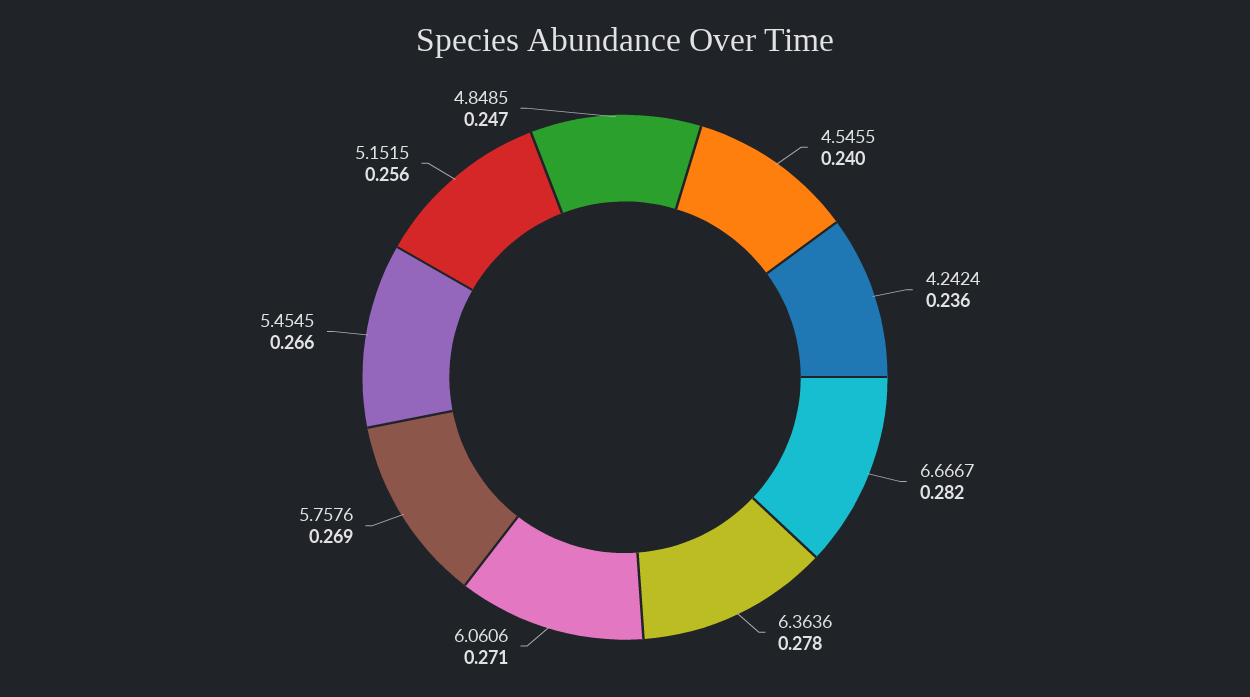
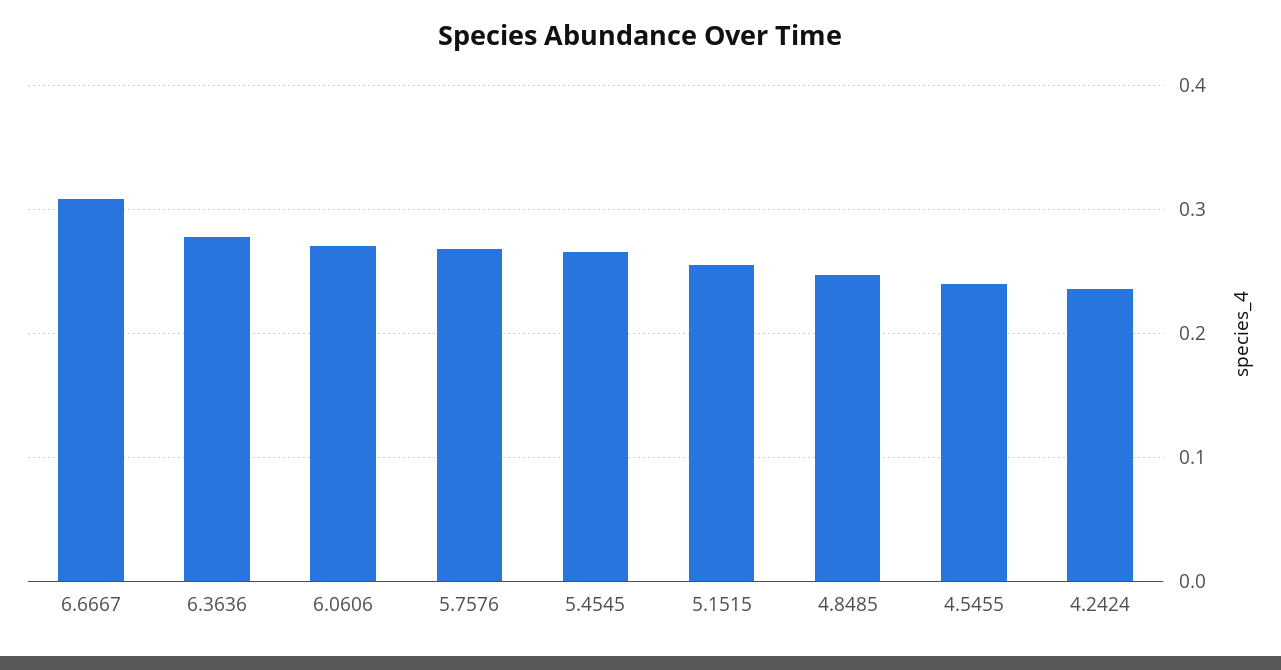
  {
    "4.5455": 0.24,
    "4.2424": 0.236,
-   "6.6667": 0.282,
+   "6.6667": 0.31,
    "6.3636": 0.278,
    "6.0606": 0.271,
    "5.7576": 0.269,
    "5.4545": 0.266,
    "5.1515": 0.256,
    "4.8485": 0.247
  }

